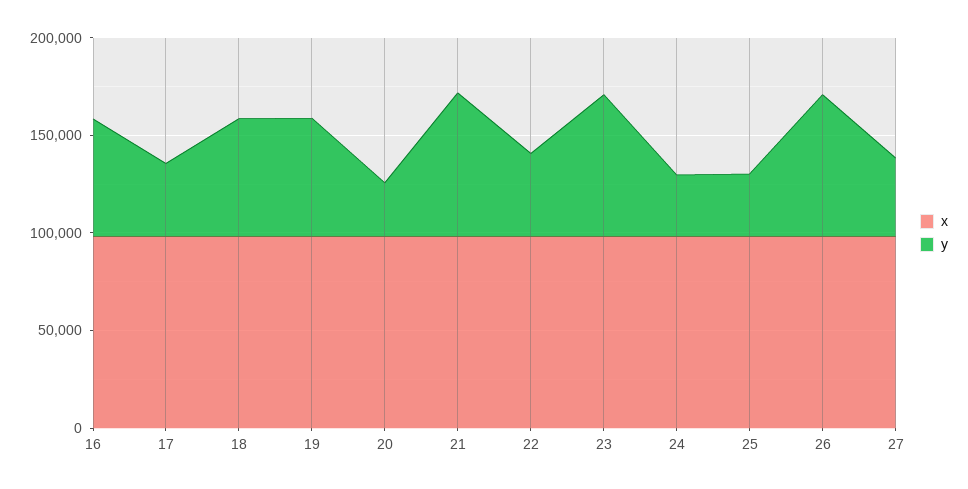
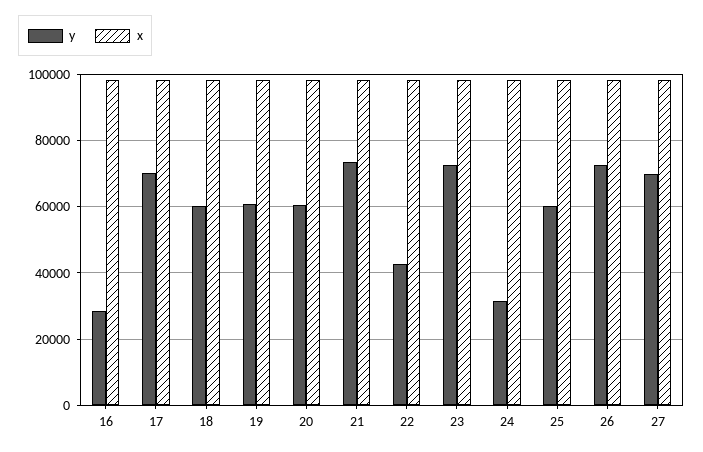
  {
    "x": {
      "16": 98000,
      "17": 98000,
      "18": 98000,
      "19": 98000,
      "20": 98000,
      "21": 98000,
      "22": 98000,
      "23": 98000,
      "24": 98000,
      "25": 98000,
      "26": 98000,
      "27": 98000
    },
    "y": {
-     "16": 60000,
+     "16": 28000,
-     "17": 40000,
+     "17": 70000,
      "18": 60000,
      "19": 60000,
-     "20": 30000,
+     "20": 60000,
      "21": 74000,
      "22": 42000,
      "23": 72000,
      "24": 32000,
-     "25": 30000,
+     "25": 60000,
      "26": 72000,
-     "27": 40000
+     "27": 70000
    }
  }

